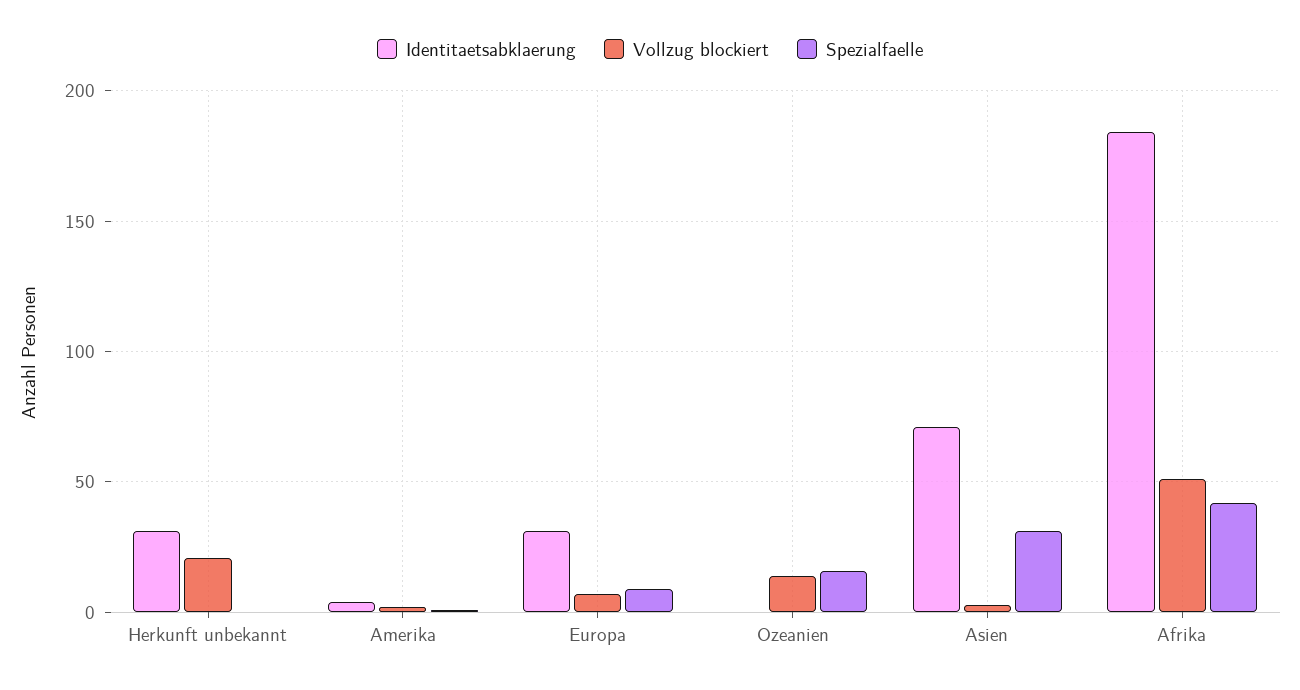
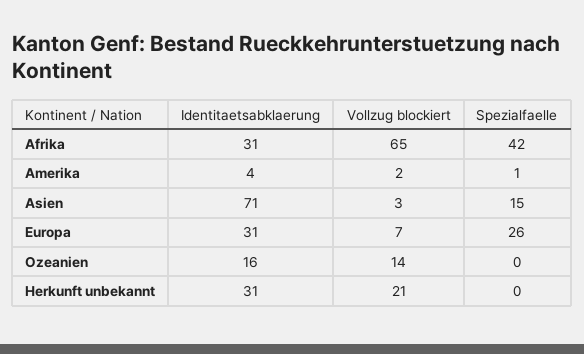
  {
    "Identitaetsabklaerung": {
      "Herkunft unbekannt": 31,
      "Amerika": 4,
      "Europa": 31,
-     "Ozeanien": 0,
+     "Ozeanien": 16,
      "Asien": 71,
-     "Afrika": 185
+     "Afrika": 31
    },
    "Vollzug blockiert": {
      "Herkunft unbekannt": 21,
      "Amerika": 2,
      "Europa": 7,
      "Ozeanien": 14,
      "Asien": 3,
-     "Afrika": 50
+     "Afrika": 65
    },
    "Spezialfaelle": {
      "Herkunft unbekannt": 0,
      "Amerika": 1,
-     "Europa": 10,
+     "Europa": 26,
-     "Ozeanien": 15,
+     "Ozeanien": 0,
-     "Asien": 30,
+     "Asien": 15,
      "Afrika": 42
    }
  }

